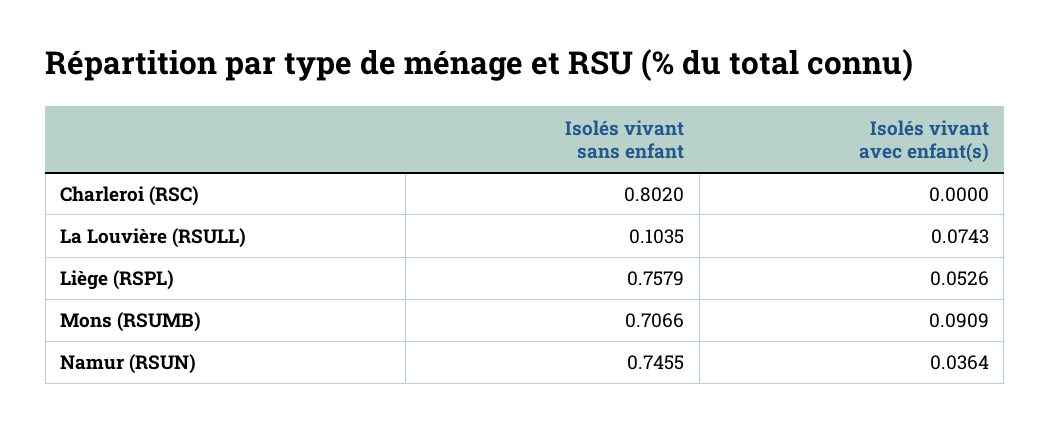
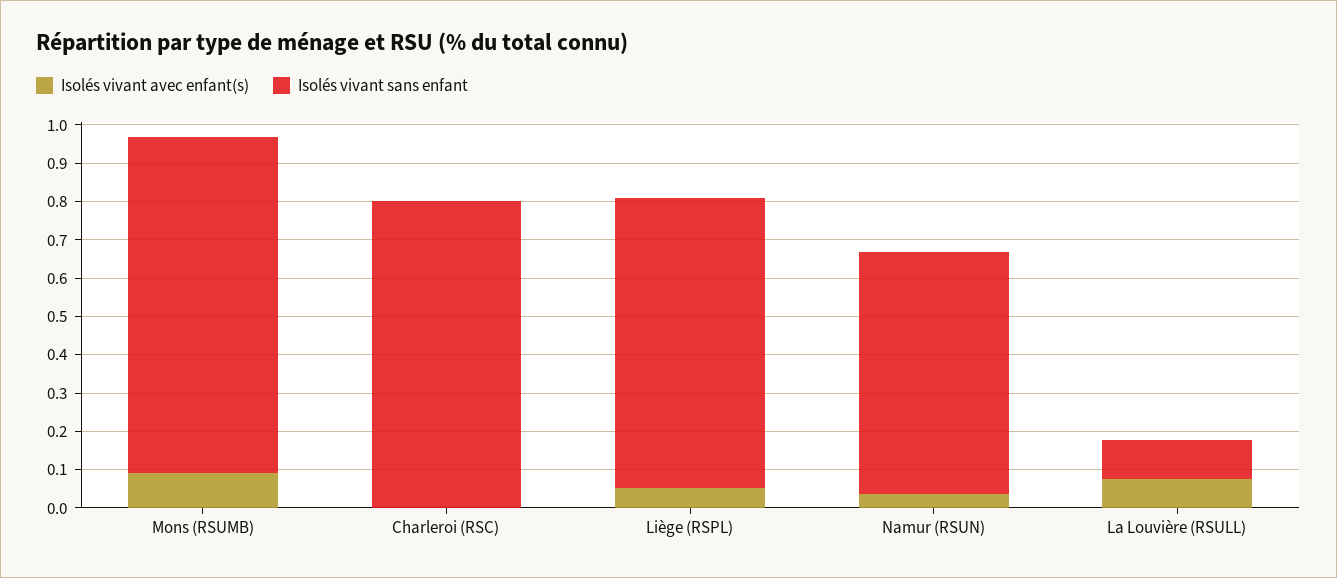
  {
    "Isolés vivant sans enfant": {
      "Charleroi (RSC)": 0.802,
      "La Louvière (RSULL)": 0.1035,
      "Liège (RSPL)": 0.7579,
-     "Mons (RSUMB)": 0.7066,
+     "Mons (RSUMB)": 0.875,
-     "Namur (RSUN)": 0.7455
+     "Namur (RSUN)": 0.625
    },
    "Isolés vivant avec enfant(s)": {
      "Charleroi (RSC)": 0,
      "La Louvière (RSULL)": 0.0743,
      "Liège (RSPL)": 0.0526,
      "Mons (RSUMB)": 0.0909,
      "Namur (RSUN)": 0.0364
    }
  }

